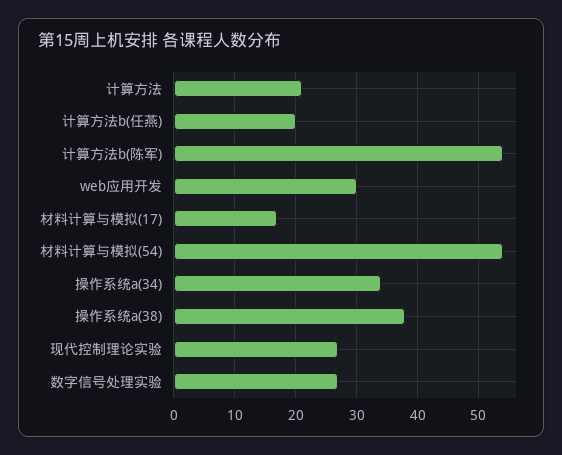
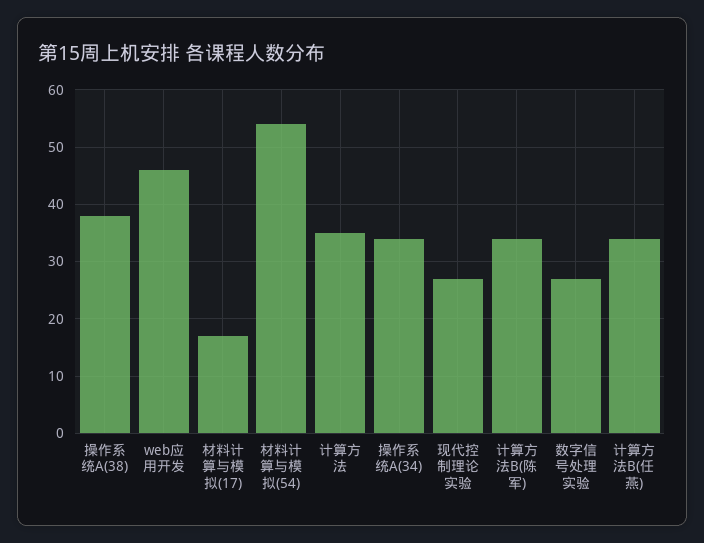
  {
-   "计算方法": 21,
+   "计算方法": 35,
-   "计算方法b(任燕)": 20,
+   "计算方法b(任燕)": 35,
-   "计算方法b(陈军)": 54,
+   "计算方法b(陈军)": 35,
-   "web应用开发": 30,
+   "web应用开发": 45,
    "材料计算与模拟(17)": 17,
    "材料计算与模拟(54)": 54,
    "操作系统a(34)": 34,
    "操作系统a(38)": 38,
    "现代控制理论实验": 27,
    "数字信号处理实验": 27
  }

